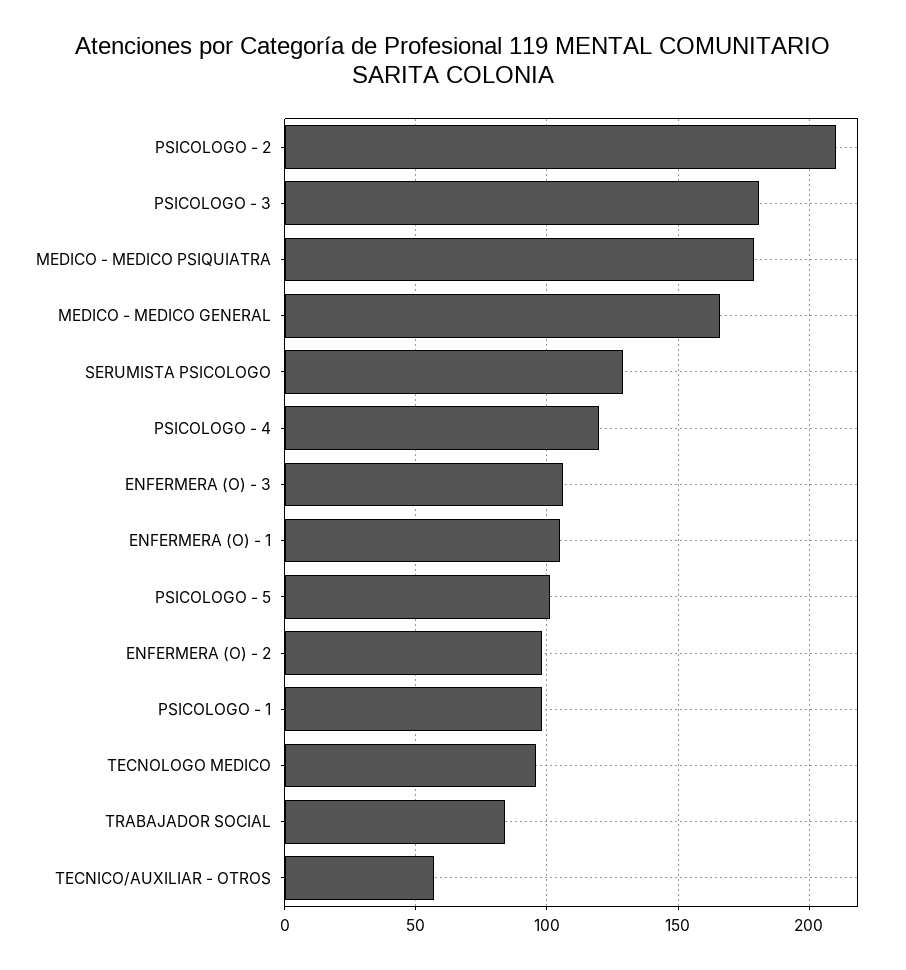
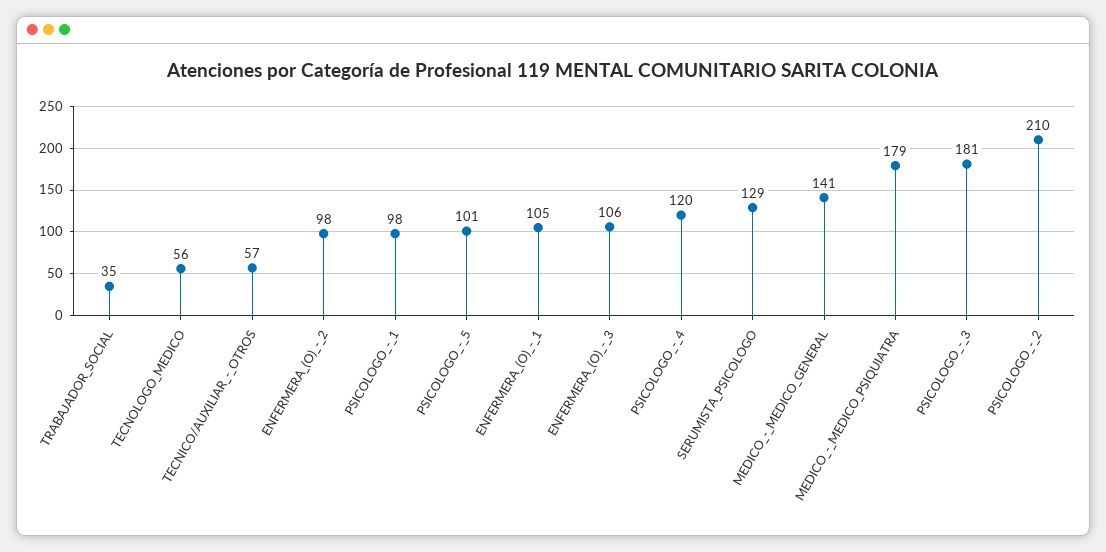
  {
    "PSICOLOGO - 2": 210,
    "PSICOLOGO - 3": 181,
    "MEDICO - MEDICO PSIQUIATRA": 179,
-   "MEDICO - MEDICO GENERAL": 165,
+   "MEDICO - MEDICO GENERAL": 141,
    "SERUMISTA PSICOLOGO": 129,
    "PSICOLOGO - 4": 120,
    "ENFERMERA (O) - 3": 106,
    "ENFERMERA (O) - 1": 105,
    "PSICOLOGO - 5": 101,
    "ENFERMERA (O) - 2": 98,
    "PSICOLOGO - 1": 98,
-   "TECNOLOGO MEDICO": 95,
+   "TECNOLOGO MEDICO": 56,
-   "TRABAJADOR SOCIAL": 85,
+   "TRABAJADOR SOCIAL": 35,
    "TECNICO/AUXILIAR - OTROS": 57
  }

